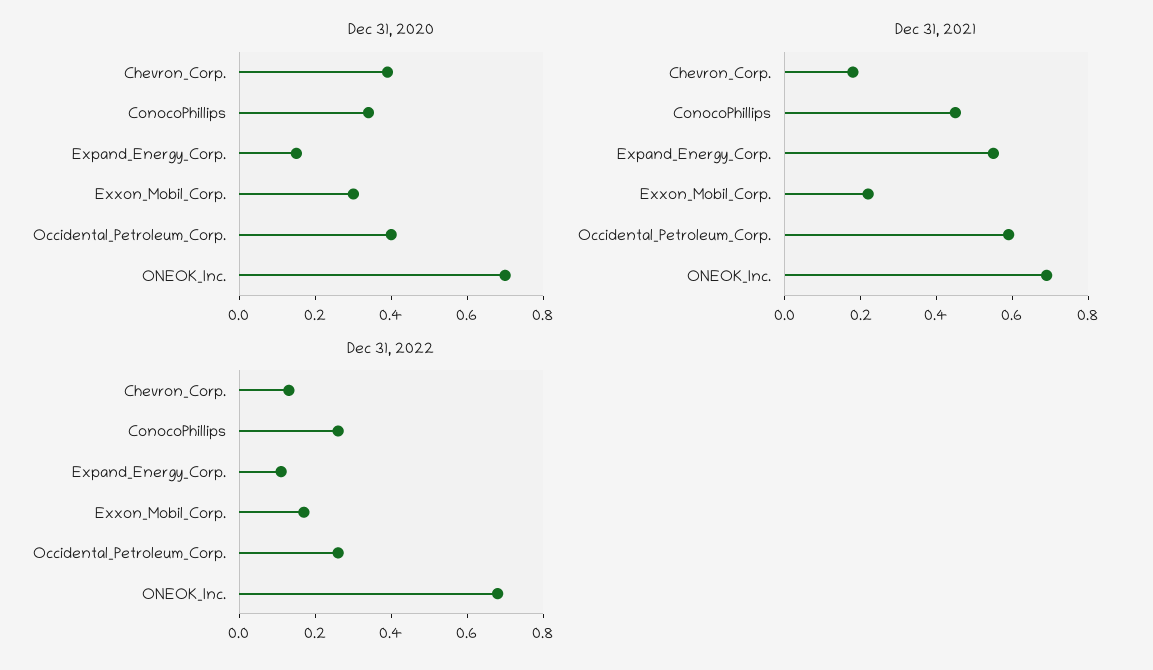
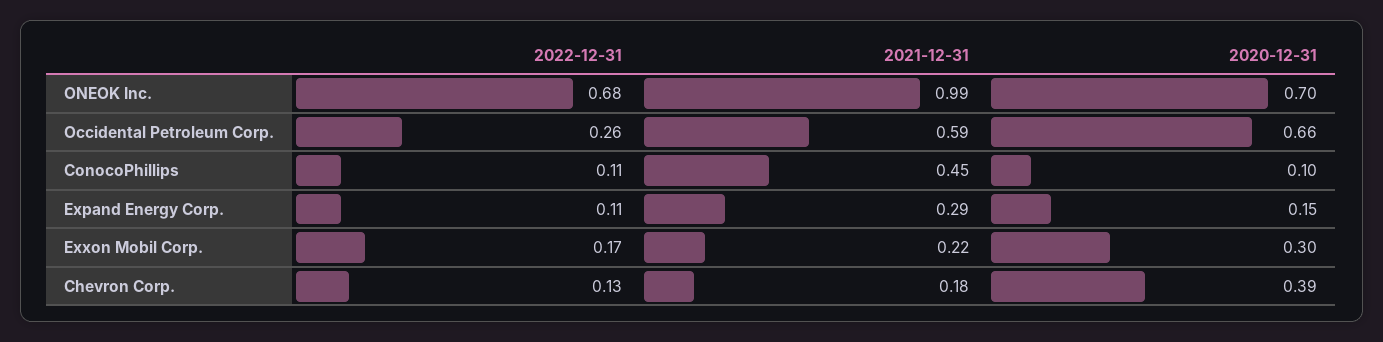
  {
    "Dec 31, 2020": {
      "Chevron_Corp.": 0.39,
-     "ConocoPhillips": 0.35,
+     "ConocoPhillips": 0.1,
      "Expand_Energy_Corp.": 0.15,
      "Exxon_Mobil_Corp.": 0.3,
-     "Occidental_Petroleum_Corp.": 0.4,
+     "Occidental_Petroleum_Corp.": 0.66,
      "ONEOK_Inc.": 0.7
    },
    "Dec 31, 2021": {
      "Chevron_Corp.": 0.18,
      "ConocoPhillips": 0.45,
-     "Expand_Energy_Corp.": 0.55,
+     "Expand_Energy_Corp.": 0.29,
      "Exxon_Mobil_Corp.": 0.22,
      "Occidental_Petroleum_Corp.": 0.59,
-     "ONEOK_Inc.": 0.7
+     "ONEOK_Inc.": 0.99
    },
    "Dec 31, 2022": {
      "Chevron_Corp.": 0.13,
-     "ConocoPhillips": 0.25,
+     "ConocoPhillips": 0.11,
      "Expand_Energy_Corp.": 0.11,
      "Exxon_Mobil_Corp.": 0.17,
      "Occidental_Petroleum_Corp.": 0.26,
      "ONEOK_Inc.": 0.68
    }
  }

